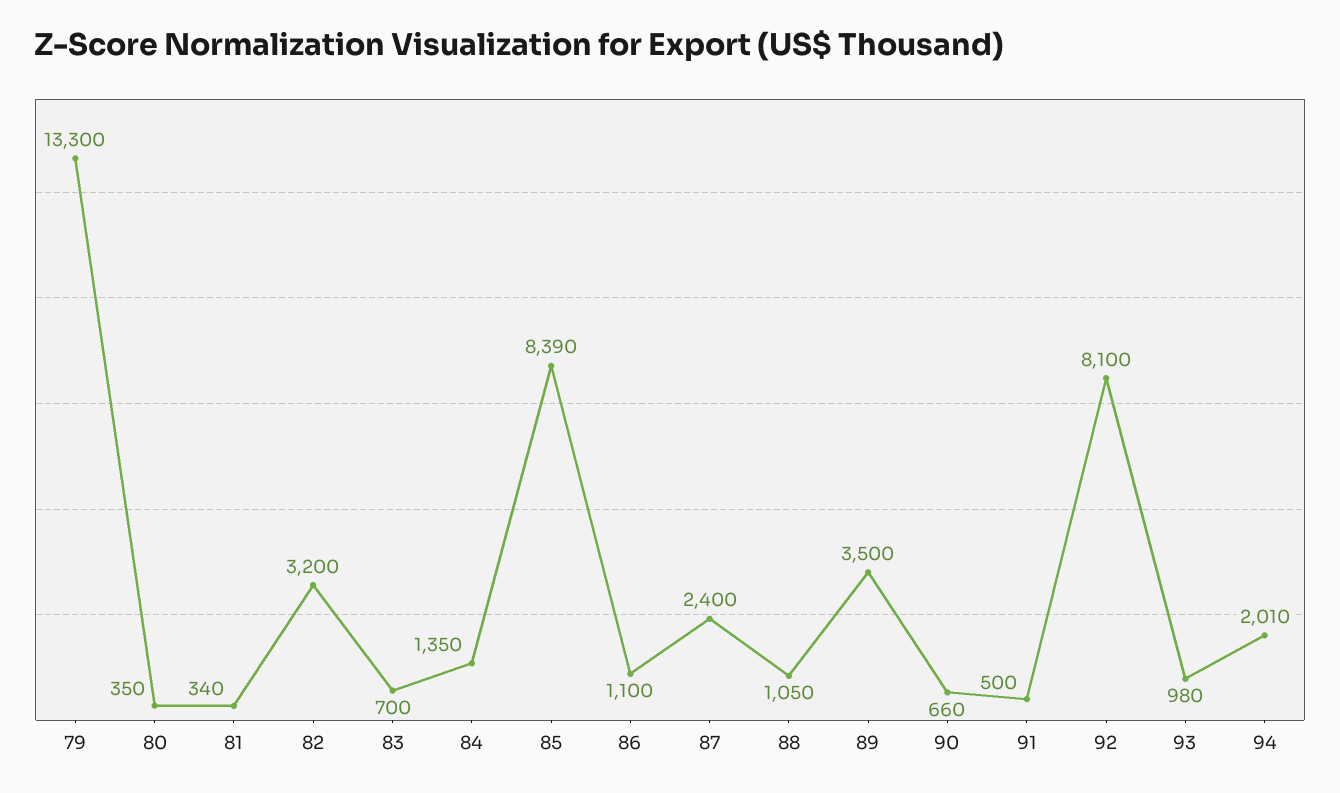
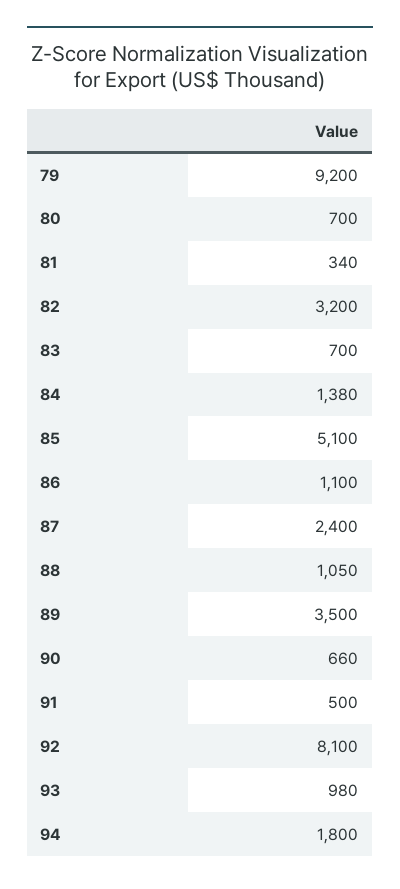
  {
-   "79": 13300,
+   "79": 9200,
-   "80": 350,
+   "80": 700,
    "81": 340,
    "82": 3200,
    "83": 700,
-   "84": 1350,
+   "84": 1380,
-   "85": 8390,
+   "85": 5100,
    "86": 1100,
    "87": 2400,
    "88": 1050,
    "89": 3500,
    "90": 660,
    "91": 500,
    "92": 8100,
    "93": 980,
-   "94": 2010
+   "94": 1800
  }

